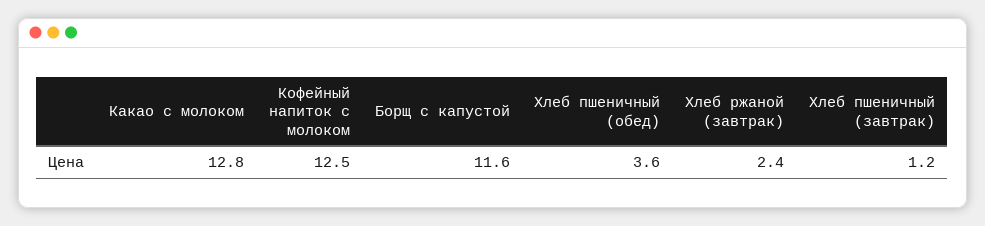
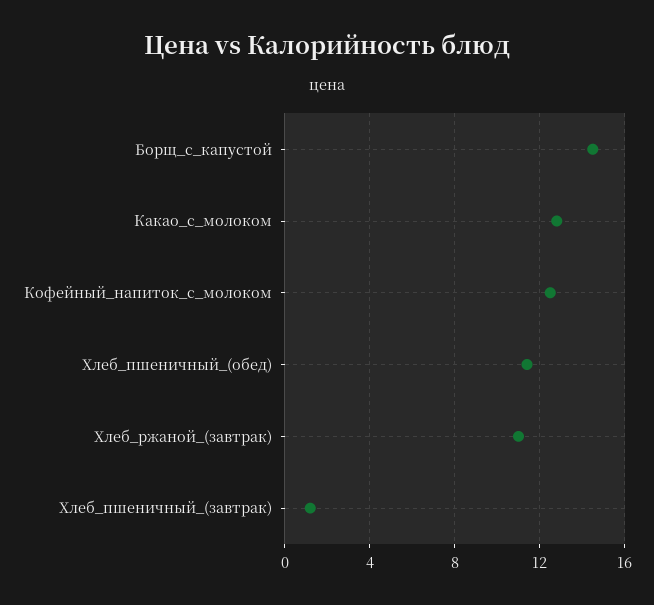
  {
    "Какао с молоком": 12.8,
    "Кофейный напиток с молоком": 12.5,
-   "Борщ с капустой": 11.6,
+   "Борщ с капустой": 14.5,
-   "Хлеб пшеничный (обед)": 3.6,
+   "Хлеб пшеничный (обед)": 11.5,
-   "Хлеб ржаной (завтрак)": 2.4,
+   "Хлеб ржаной (завтрак)": 11,
    "Хлеб пшеничный (завтрак)": 1.2
  }

